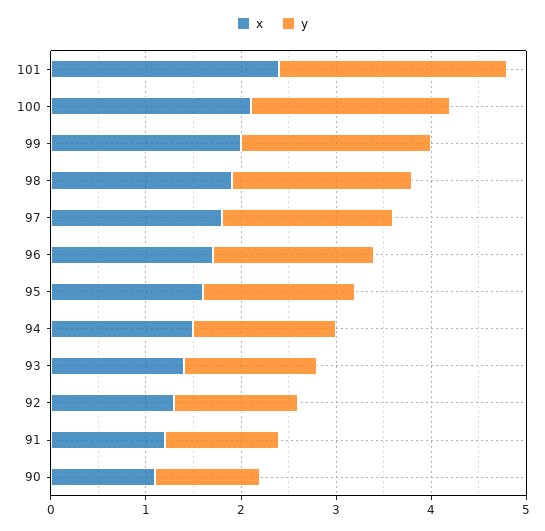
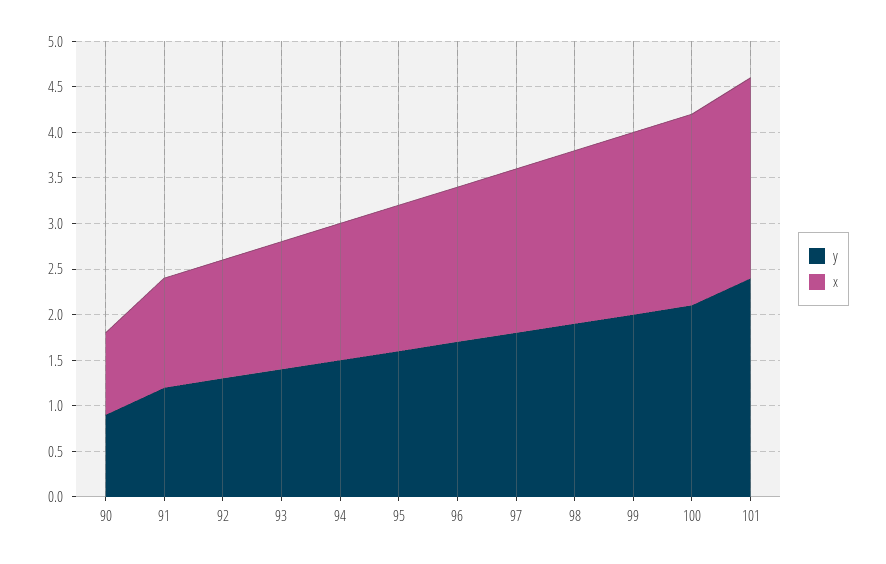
  {
    "x": {
-     "101": 2.4,
+     "101": 2.2,
      "100": 2.1,
      "99": 2,
      "98": 1.9,
      "97": 1.8,
      "96": 1.7,
      "95": 1.6,
      "94": 1.5,
      "93": 1.4,
      "92": 1.3,
      "91": 1.2,
-     "90": 1.1
+     "90": 0.9
    },
    "y": {
      "101": 2.4,
      "100": 2.1,
      "99": 2,
      "98": 1.9,
      "97": 1.8,
      "96": 1.7,
      "95": 1.6,
      "94": 1.5,
      "93": 1.4,
      "92": 1.3,
      "91": 1.2,
-     "90": 1.1
+     "90": 0.9
    }
  }

